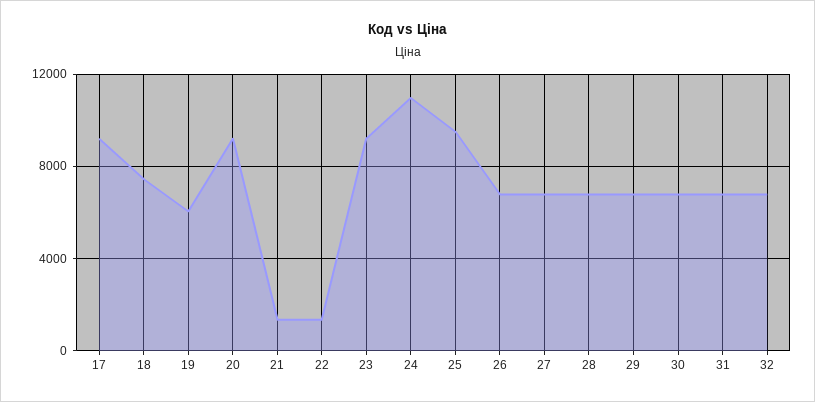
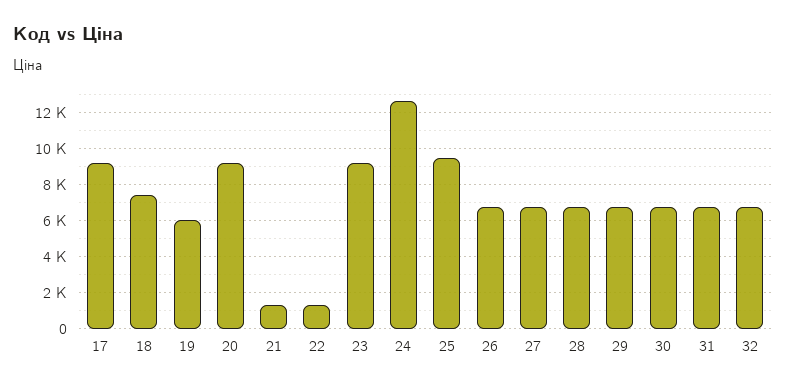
  {
    "17": 9000,
    "18": 7500,
    "19": 6000,
    "20": 9000,
    "21": 1500,
    "22": 1500,
    "23": 9000,
-   "24": 11000,
+   "24": 12500,
    "25": 9500,
    "26": 7000,
    "27": 7000,
    "28": 7000,
    "29": 7000,
    "30": 7000,
    "31": 7000,
    "32": 7000
  }

